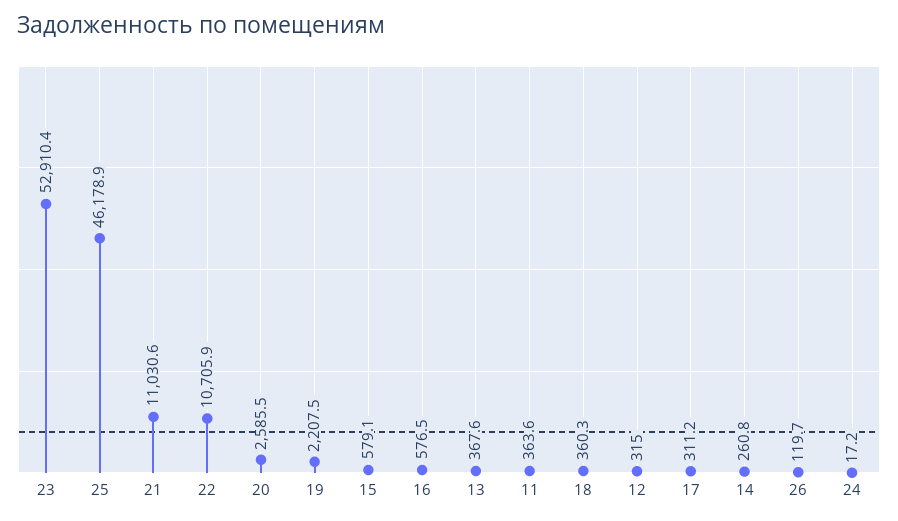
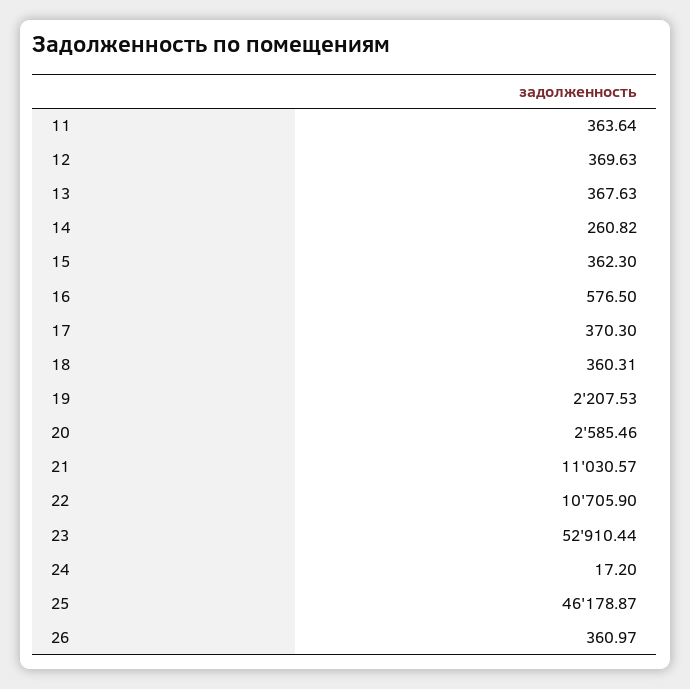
  {
    "23": 52910.44,
    "25": 46178.87,
    "21": 11030.57,
    "22": 10705.9,
    "20": 2585.46,
    "19": 2207.53,
-   "15": 579.1,
+   "15": 362.3,
    "16": 576.5,
    "13": 367.63,
    "11": 363.64,
    "18": 360.31,
-   "12": 315,
+   "12": 369.63,
-   "17": 311.2,
+   "17": 370.3,
    "14": 260.82,
-   "26": 119.7,
+   "26": 360.97,
    "24": 17.2
  }

